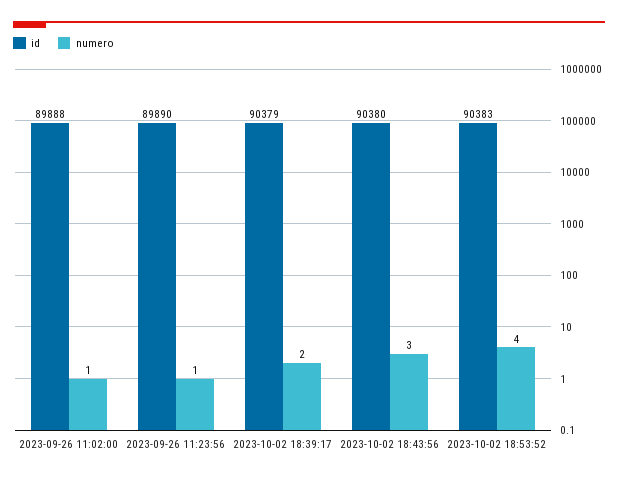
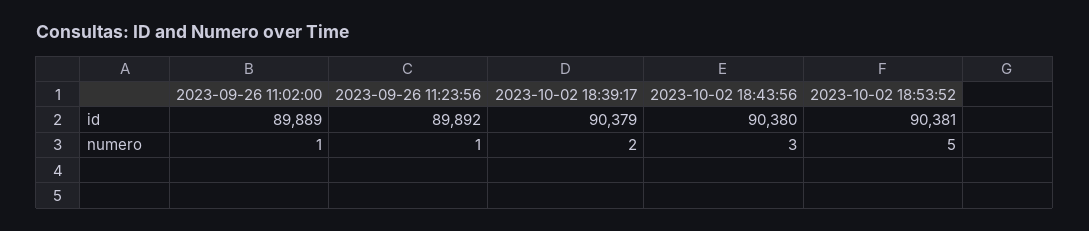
  {
    "id": {
-     "2023-09-26 11:02:00": 89888,
+     "2023-09-26 11:02:00": 89889,
-     "2023-09-26 11:23:56": 89890,
+     "2023-09-26 11:23:56": 89892,
      "2023-10-02 18:39:17": 90379,
      "2023-10-02 18:43:56": 90380,
-     "2023-10-02 18:53:52": 90383
+     "2023-10-02 18:53:52": 90381
    },
    "numero": {
      "2023-09-26 11:02:00": 1,
      "2023-09-26 11:23:56": 1,
      "2023-10-02 18:39:17": 2,
      "2023-10-02 18:43:56": 3,
-     "2023-10-02 18:53:52": 4
+     "2023-10-02 18:53:52": 5
    }
  }

